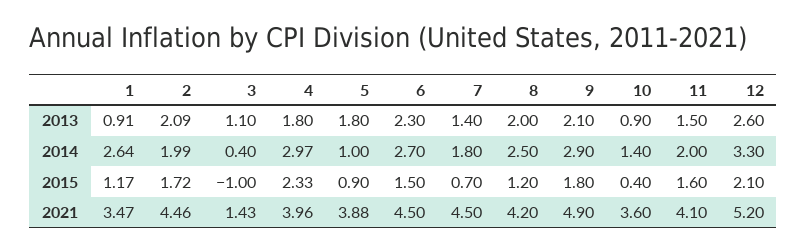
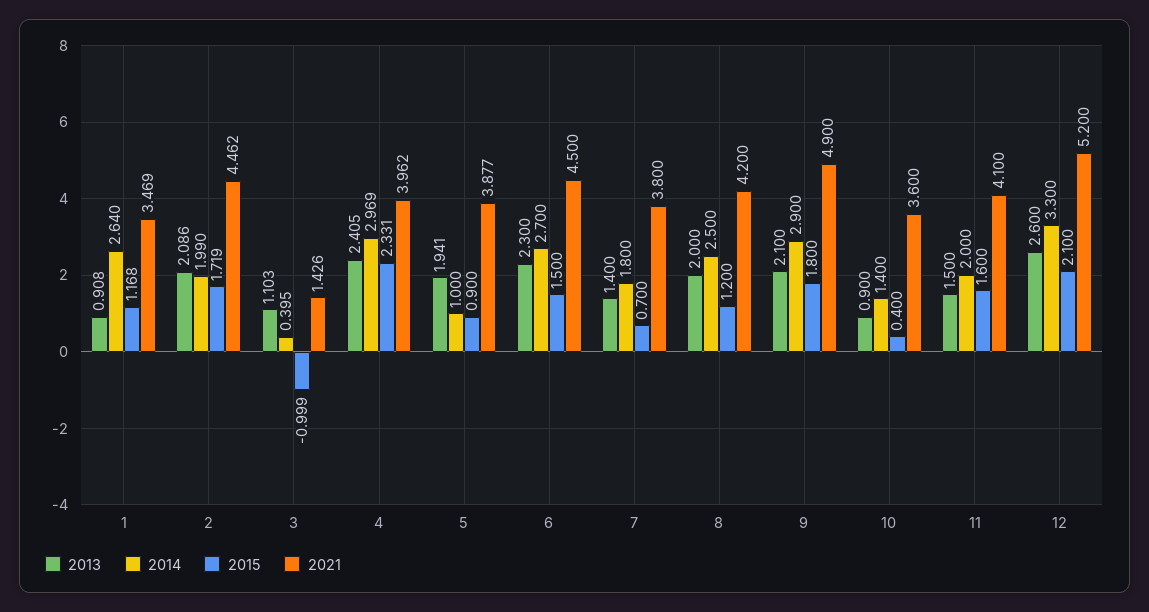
  {
    "2013": {
      "1": 0.908,
      "2": 2.086,
      "3": 1.103,
-     "4": 1.8,
+     "4": 2.405,
-     "5": 1.8,
+     "5": 1.941,
      "6": 2.3,
      "7": 1.4,
      "8": 2,
      "9": 2.1,
      "10": 0.9,
      "11": 1.5,
      "12": 2.6
    },
    "2014": {
      "1": 2.64,
      "2": 1.99,
      "3": 0.395,
      "4": 2.969,
      "5": 1,
      "6": 2.7,
      "7": 1.8,
      "8": 2.5,
      "9": 2.9,
      "10": 1.4,
      "11": 2,
      "12": 3.3
    },
    "2015": {
      "1": 1.168,
      "2": 1.719,
      "3": -0.999,
      "4": 2.331,
      "5": 0.9,
      "6": 1.5,
      "7": 0.7,
      "8": 1.2,
      "9": 1.8,
      "10": 0.4,
      "11": 1.6,
      "12": 2.1
    },
    "2021": {
      "1": 3.469,
      "2": 4.462,
      "3": 1.426,
      "4": 3.962,
      "5": 3.877,
      "6": 4.5,
-     "7": 4.5,
+     "7": 3.8,
      "8": 4.2,
      "9": 4.9,
      "10": 3.6,
      "11": 4.1,
      "12": 5.2
    }
  }

